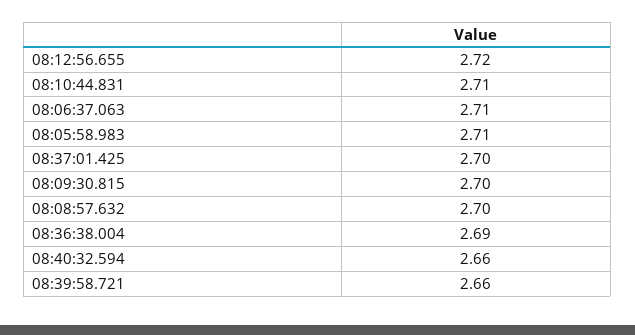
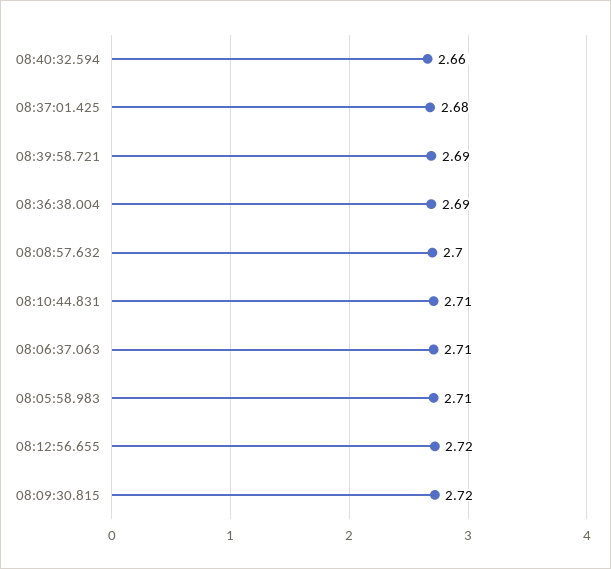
  {
    "08:12:56.655": 2.72,
    "08:10:44.831": 2.71,
    "08:06:37.063": 2.71,
    "08:05:58.983": 2.71,
-   "08:37:01.425": 2.7,
+   "08:37:01.425": 2.68,
-   "08:09:30.815": 2.7,
+   "08:09:30.815": 2.72,
    "08:08:57.632": 2.7,
    "08:36:38.004": 2.69,
    "08:40:32.594": 2.66,
-   "08:39:58.721": 2.66
+   "08:39:58.721": 2.69
  }

